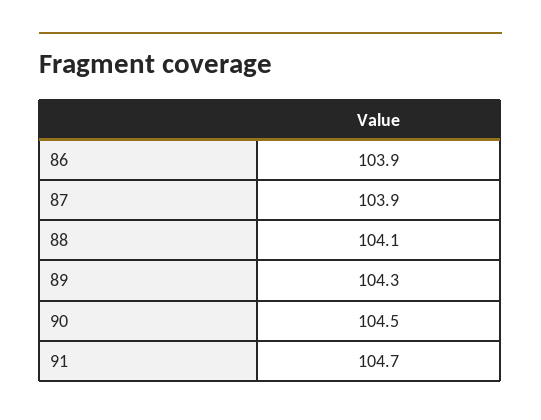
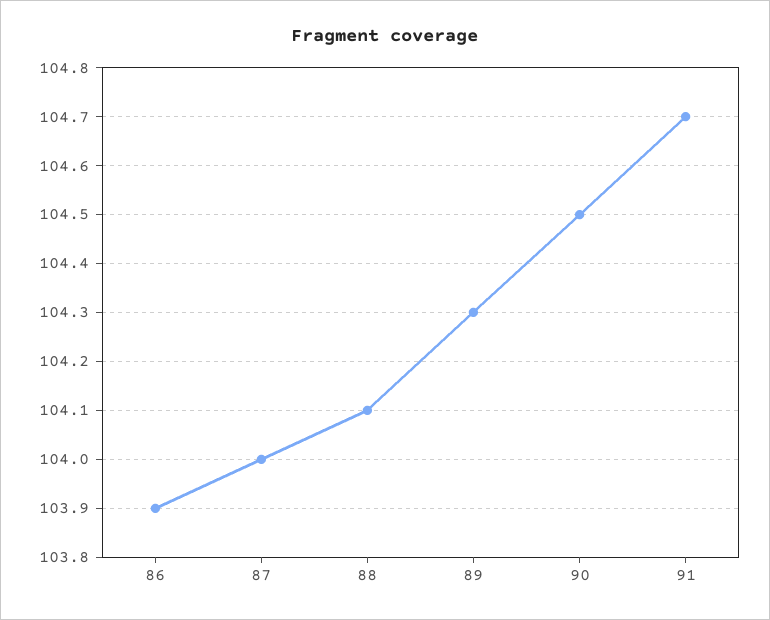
  {
    "86": 103.9,
-   "87": 103.9,
+   "87": 104,
    "88": 104.1,
    "89": 104.3,
    "90": 104.5,
    "91": 104.7
  }

